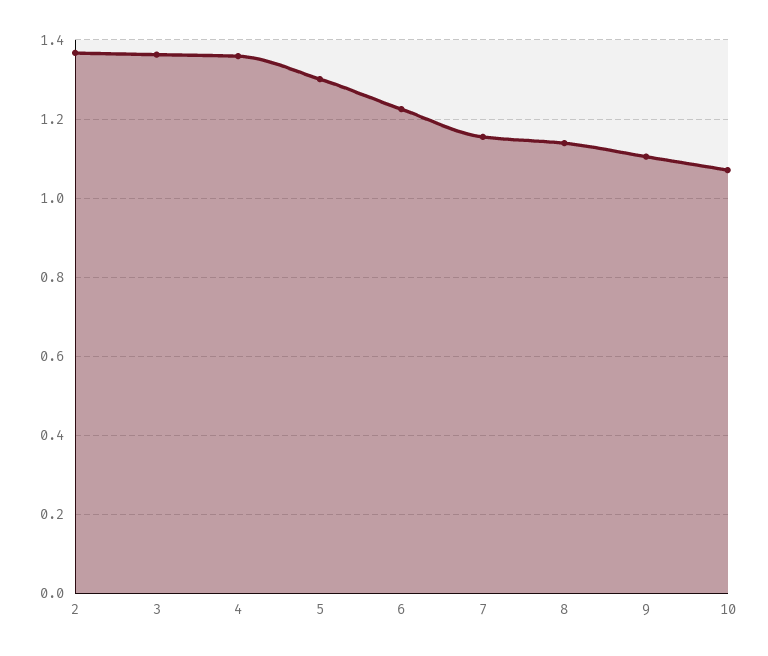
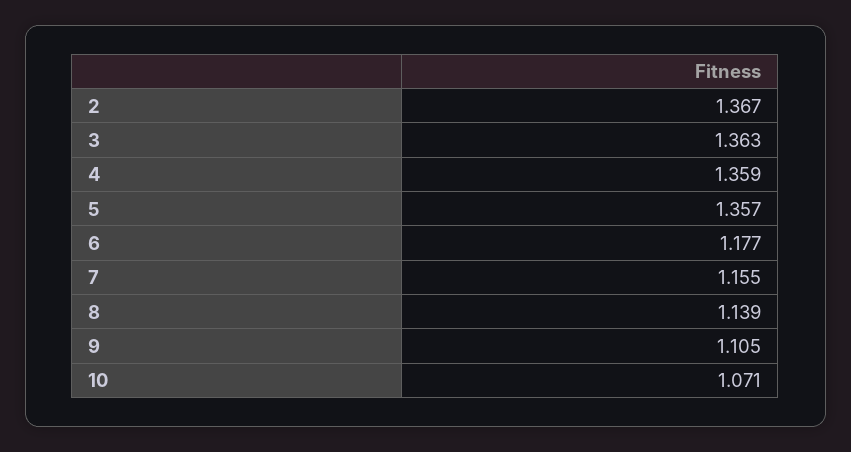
  {
    "2": 1.367,
    "3": 1.363,
    "4": 1.359,
-   "5": 1.3,
+   "5": 1.357,
-   "6": 1.22,
+   "6": 1.177,
    "7": 1.155,
    "8": 1.139,
    "9": 1.105,
    "10": 1.071
  }

